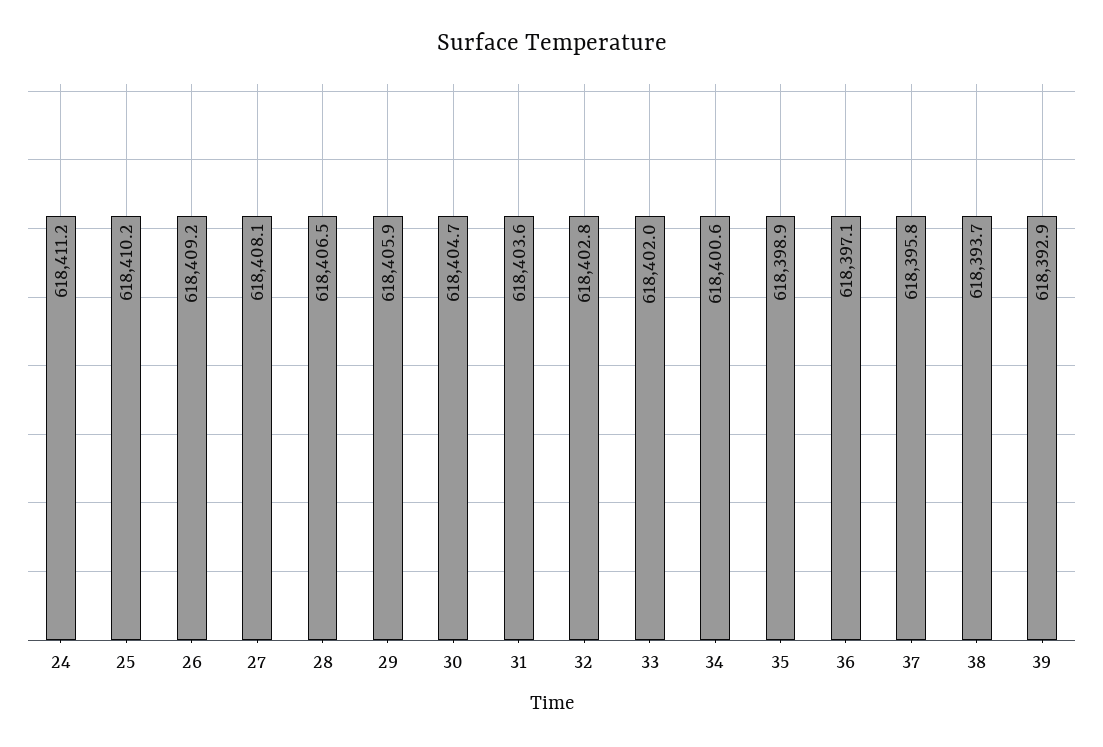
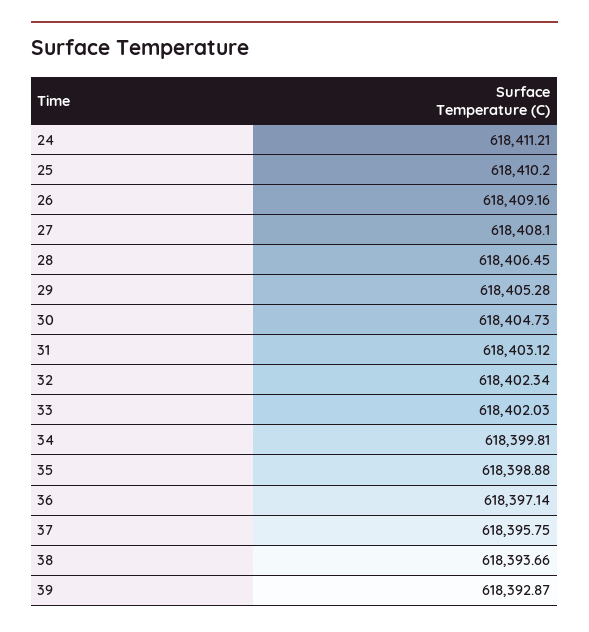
  {
    "24": 618411.21,
    "25": 618410.2,
    "26": 618409.16,
    "27": 618408.1,
    "28": 618406.45,
-   "29": 618405.9,
+   "29": 618405.28,
    "30": 618404.73,
-   "31": 618403.6,
+   "31": 618403.12,
-   "32": 618402.8,
+   "32": 618402.34,
    "33": 618402.03,
-   "34": 618400.6,
+   "34": 618399.81,
    "35": 618398.88,
    "36": 618397.14,
    "37": 618395.75,
    "38": 618393.66,
    "39": 618392.87
  }

